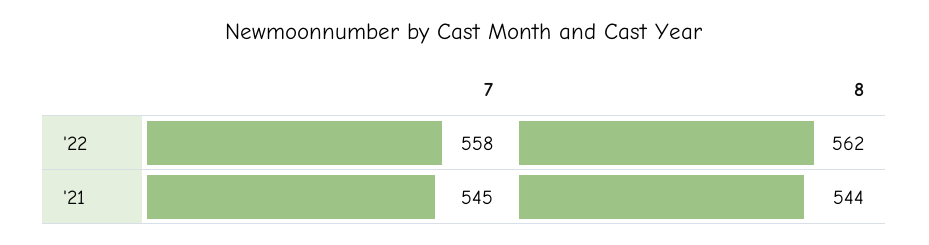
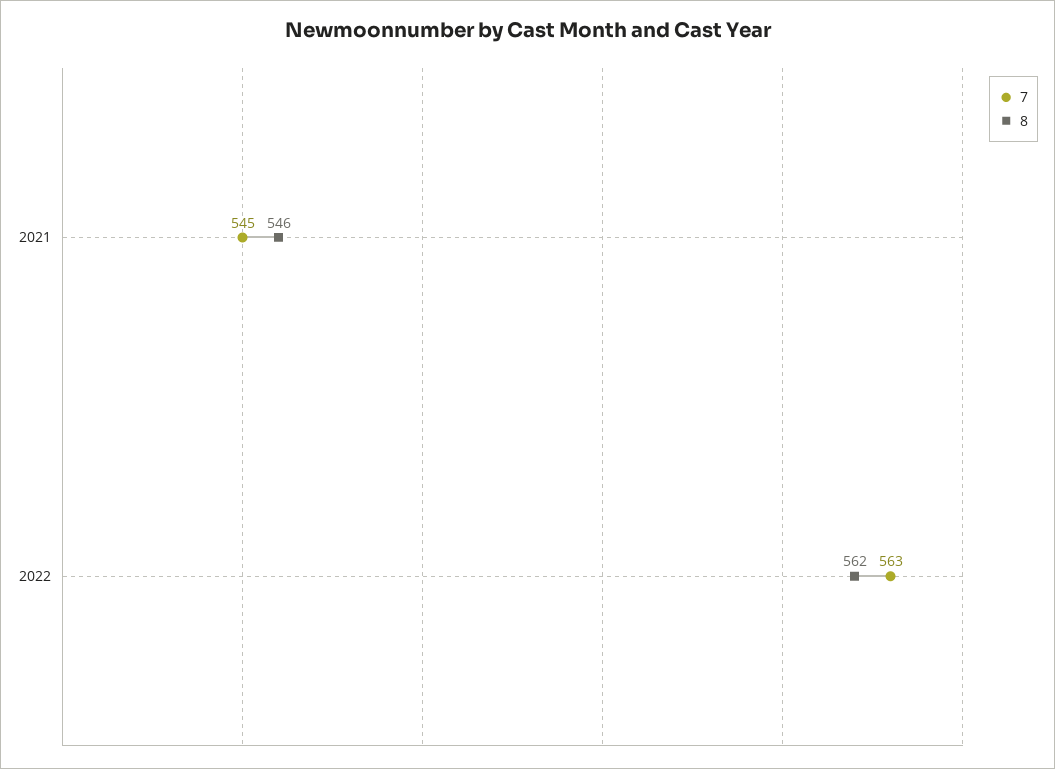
  {
    "7": {
-     "'22": 558,
+     "'22": 563,
      "'21": 545
    },
    "8": {
      "'22": 562,
-     "'21": 544
+     "'21": 546
    }
  }

